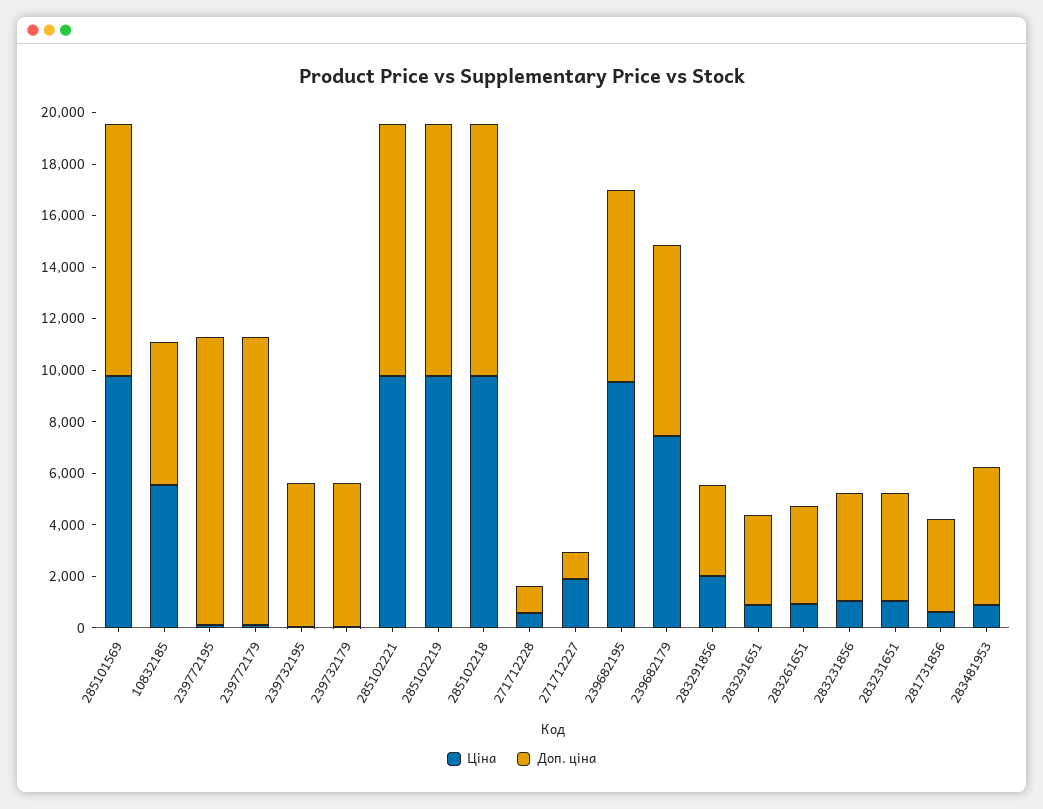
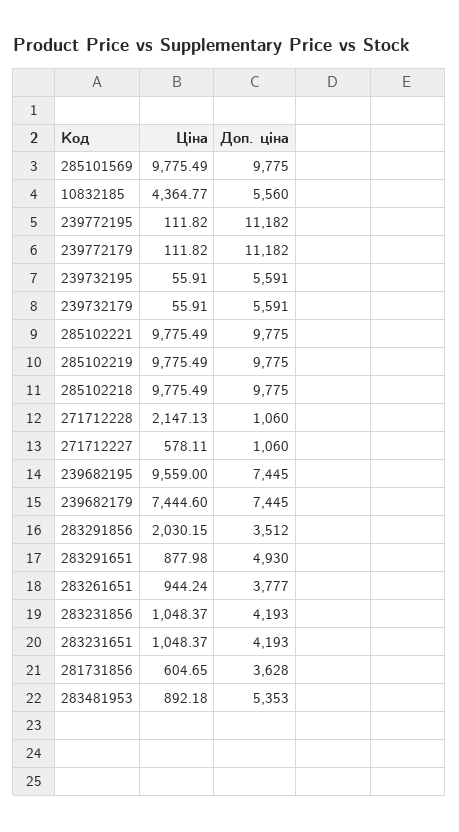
  {
    "Ціна": {
      "285101569": 9775.49,
-     "10832185": 5500,
+     "10832185": 4364.77,
      "239772195": 111.82,
      "239772179": 111.82,
      "239732195": 55.91,
      "239732179": 55.91,
      "285102221": 9775.49,
      "285102219": 9775.49,
      "285102218": 9775.49,
-     "271712228": 500,
+     "271712228": 2147.13,
-     "271712227": 2000,
+     "271712227": 578.11,
      "239682195": 9559,
      "239682179": 7444.6,
      "283291856": 2030.15,
      "283291651": 877.98,
      "283261651": 944.24,
      "283231856": 1048.37,
      "283231651": 1048.37,
      "281731856": 604.65,
      "283481953": 892.18
    },
    "Доп. ціна": {
      "285101569": 9775,
      "10832185": 5560,
      "239772195": 11182,
      "239772179": 11182,
      "239732195": 5591,
      "239732179": 5591,
      "285102221": 9775,
      "285102219": 9775,
      "285102218": 9775,
      "271712228": 1060,
      "271712227": 1060,
      "239682195": 7445,
      "239682179": 7445,
      "283291856": 3512,
-     "283291651": 3500,
+     "283291651": 4930,
      "283261651": 3777,
      "283231856": 4193,
      "283231651": 4193,
      "281731856": 3628,
      "283481953": 5353
    }
  }

